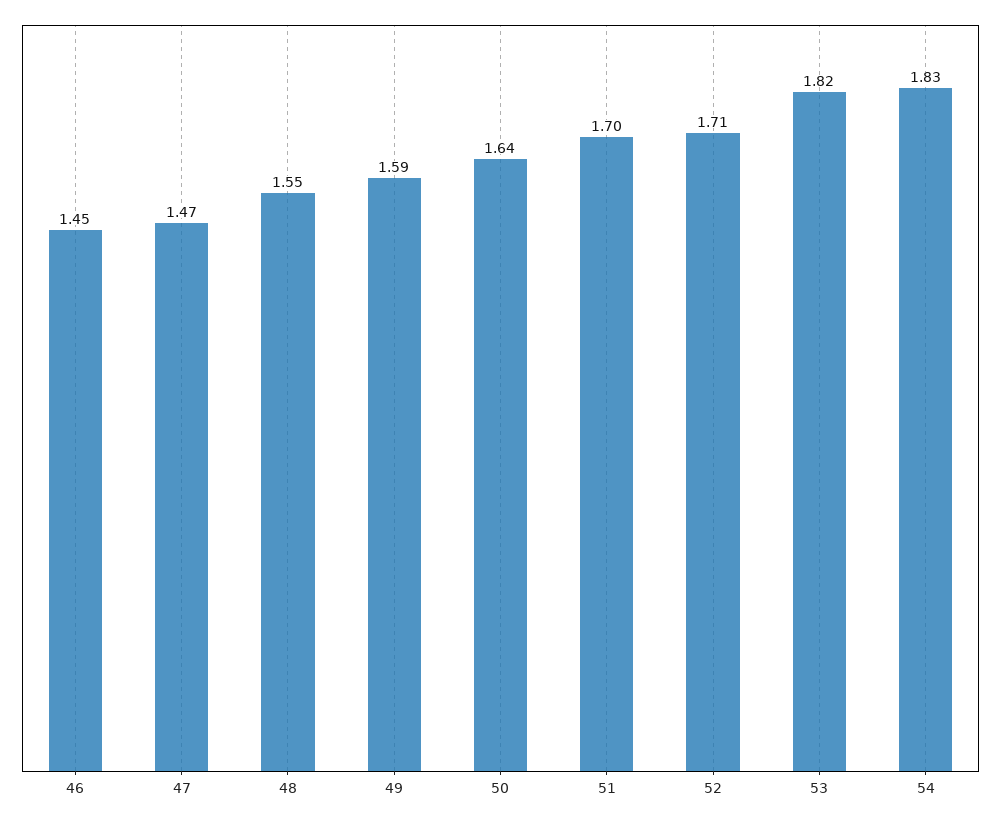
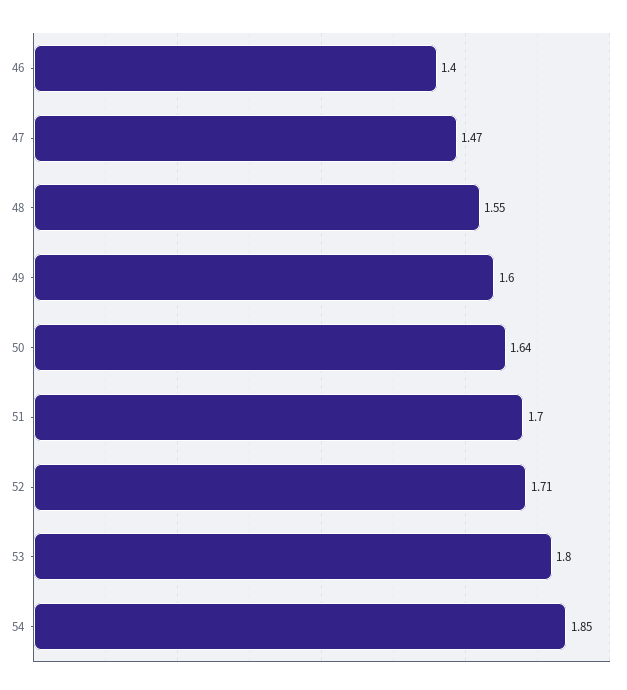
  {
-   "46": 1.45,
+   "46": 1.4,
    "47": 1.47,
    "48": 1.55,
-   "49": 1.59,
+   "49": 1.6,
    "50": 1.64,
    "51": 1.7,
    "52": 1.71,
-   "53": 1.82,
+   "53": 1.8,
-   "54": 1.83
+   "54": 1.85
  }

